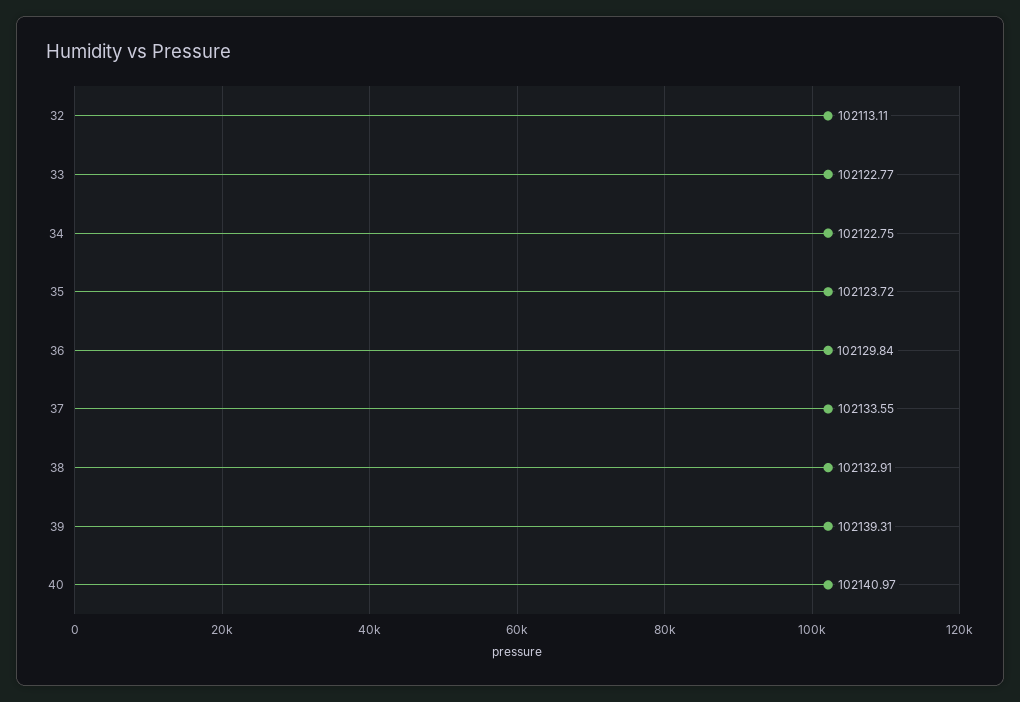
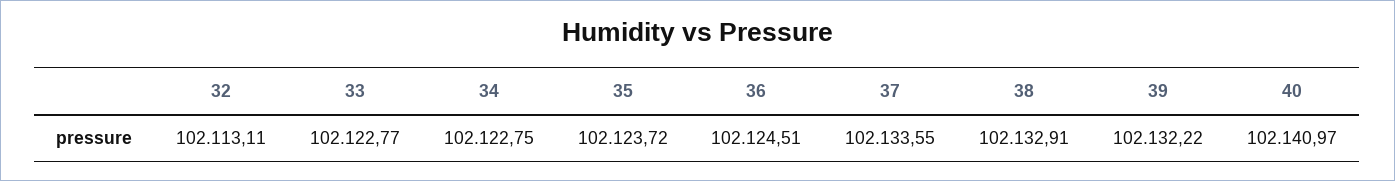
  {
    "32": 102113.11,
    "33": 102122.77,
    "34": 102122.75,
    "35": 102123.72,
-   "36": 102129.84,
+   "36": 102124.51,
    "37": 102133.55,
    "38": 102132.91,
-   "39": 102139.31,
+   "39": 102132.22,
    "40": 102140.97
  }

